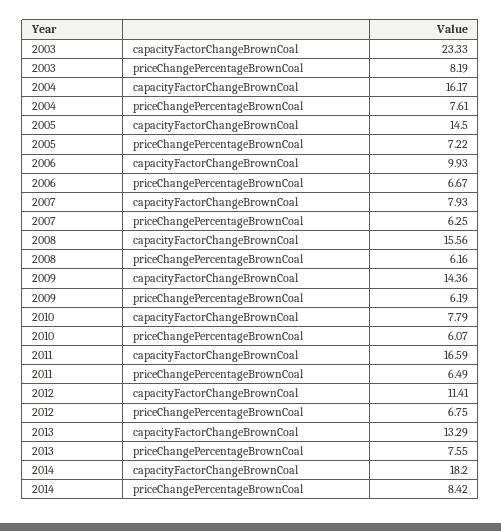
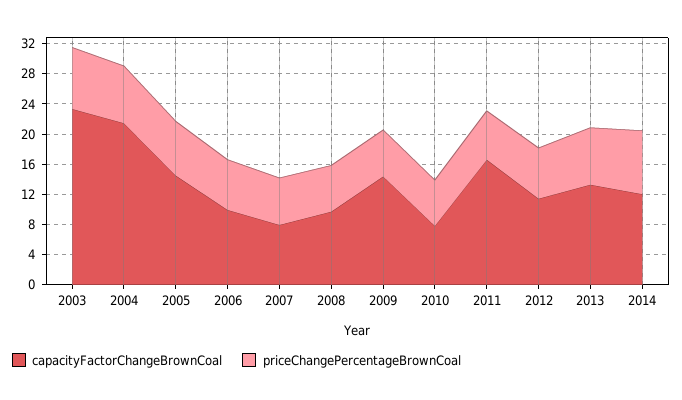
  {
    "capacityFactorChangeBrownCoal": {
      "2003": 23.33,
-     "2004": 16.17,
+     "2004": 22,
      "2005": 14.5,
      "2006": 9.93,
      "2007": 7.93,
-     "2008": 15.56,
+     "2008": 10,
      "2009": 14.36,
      "2010": 7.79,
      "2011": 16.59,
      "2012": 11.41,
      "2013": 13.29,
-     "2014": 18.2
+     "2014": 12
    },
    "priceChangePercentageBrownCoal": {
      "2003": 8.19,
      "2004": 7.61,
      "2005": 7.22,
      "2006": 6.67,
      "2007": 6.25,
      "2008": 6.16,
      "2009": 6.19,
      "2010": 6.07,
      "2011": 6.49,
      "2012": 6.75,
      "2013": 7.55,
      "2014": 8.42
    }
  }

